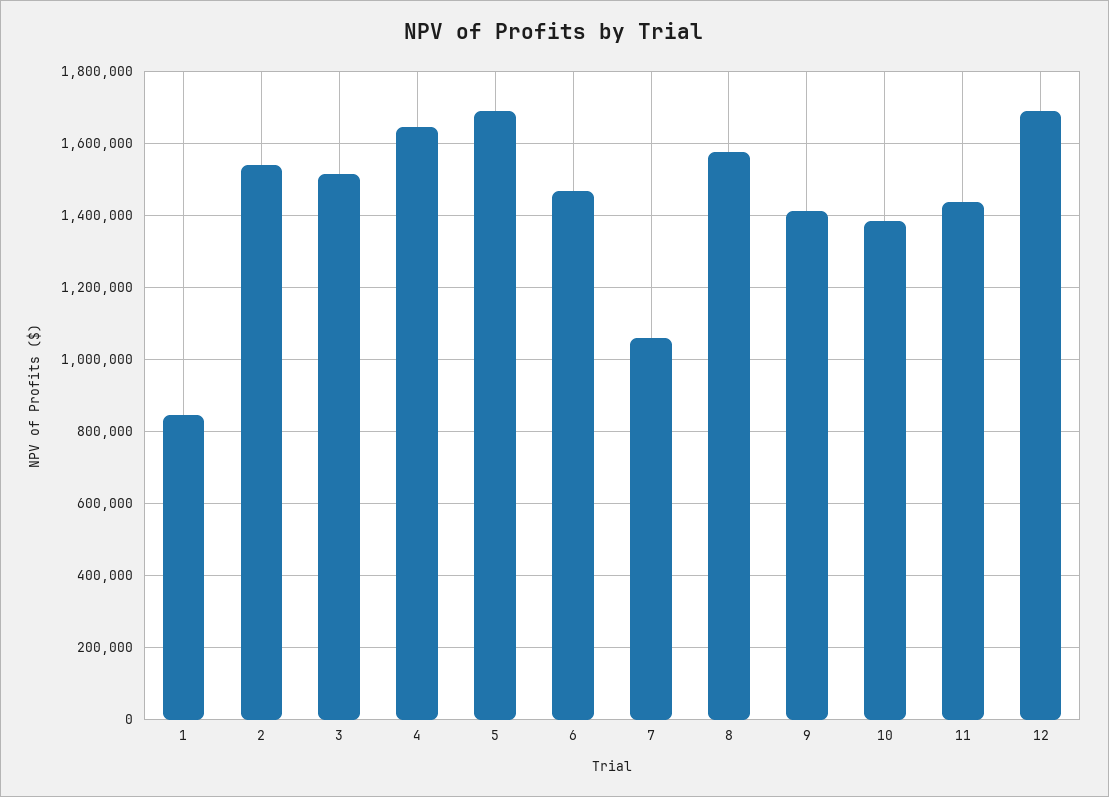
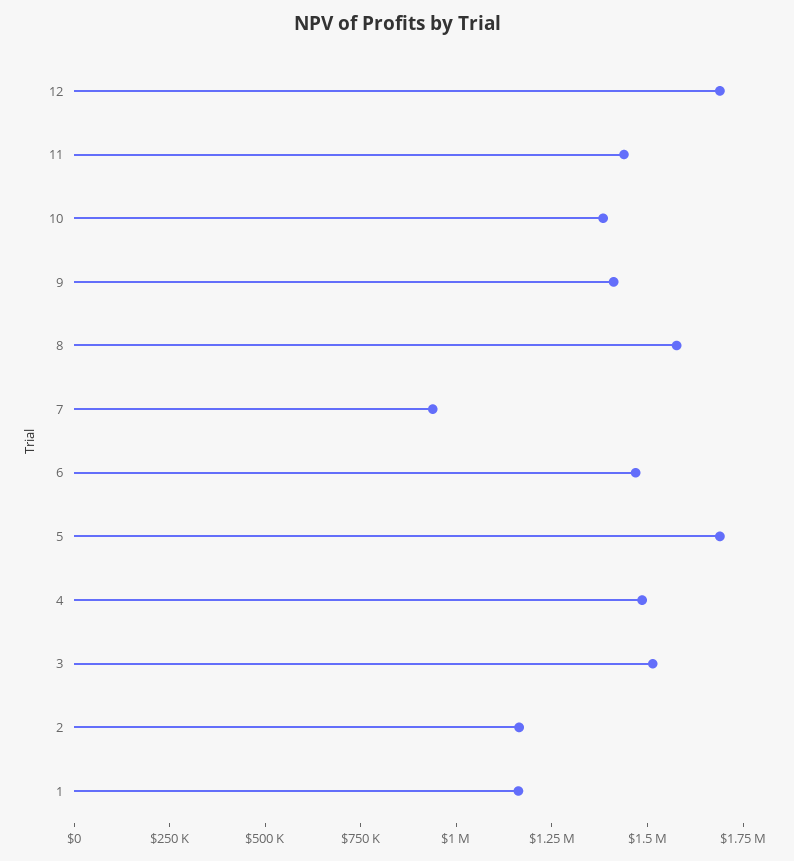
  {
-   "1": 840000,
+   "1": 1150000,
-   "2": 1540000,
+   "2": 1150000,
    "3": 1520000,
-   "4": 1640000,
+   "4": 1500000,
    "5": 1680000,
    "6": 1460000,
-   "7": 1060000,
+   "7": 950000,
    "8": 1580000,
    "9": 1420000,
    "10": 1380000,
    "11": 1440000,
    "12": 1680000
  }

